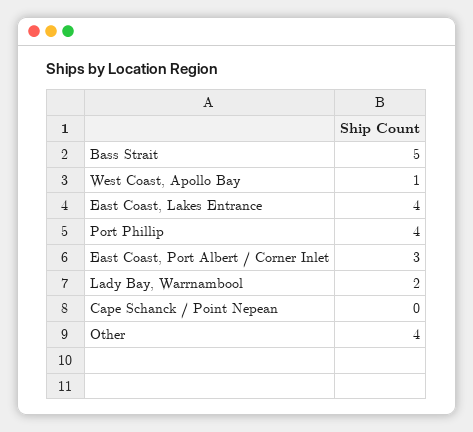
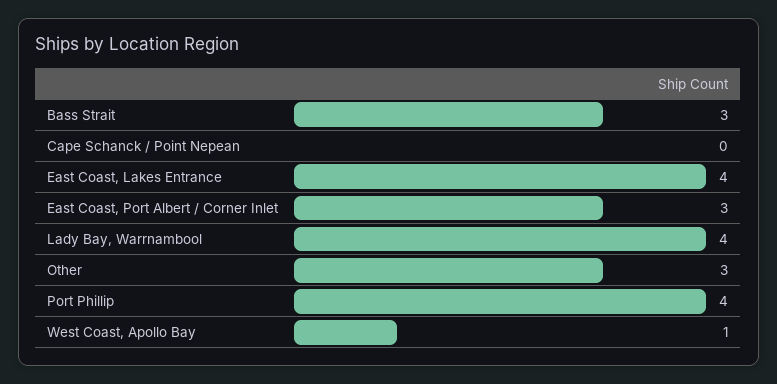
  {
-   "Bass Strait": 5,
+   "Bass Strait": 3,
    "West Coast, Apollo Bay": 1,
    "East Coast, Lakes Entrance": 4,
    "Port Phillip": 4,
    "East Coast, Port Albert / Corner Inlet": 3,
-   "Lady Bay, Warrnambool": 2,
+   "Lady Bay, Warrnambool": 4,
    "Cape Schanck / Point Nepean": 0,
-   "Other": 4
+   "Other": 3
  }

